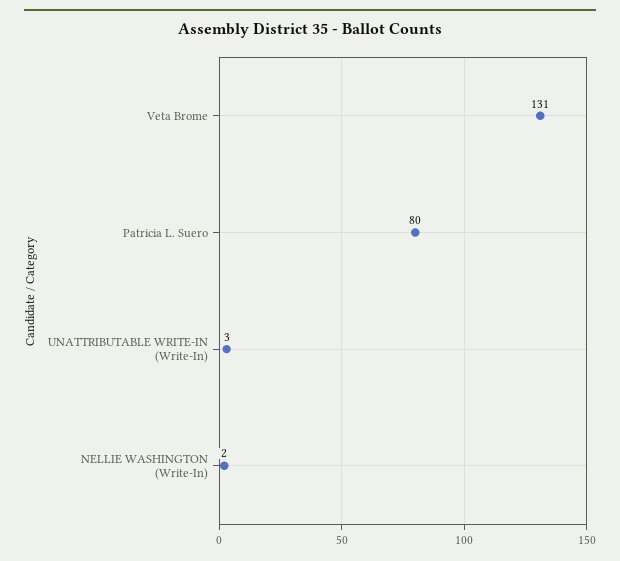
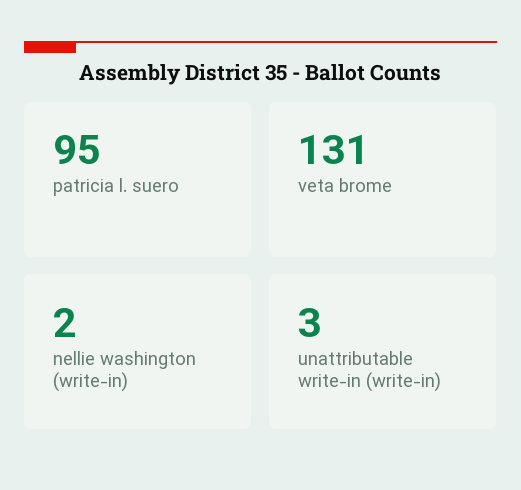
  {
    "Veta Brome": 131,
-   "Patricia L. Suero": 80,
+   "Patricia L. Suero": 95,
    "UNATTRIBUTABLE WRITE-IN (Write-In)": 3,
    "NELLIE WASHINGTON (Write-In)": 2
  }

